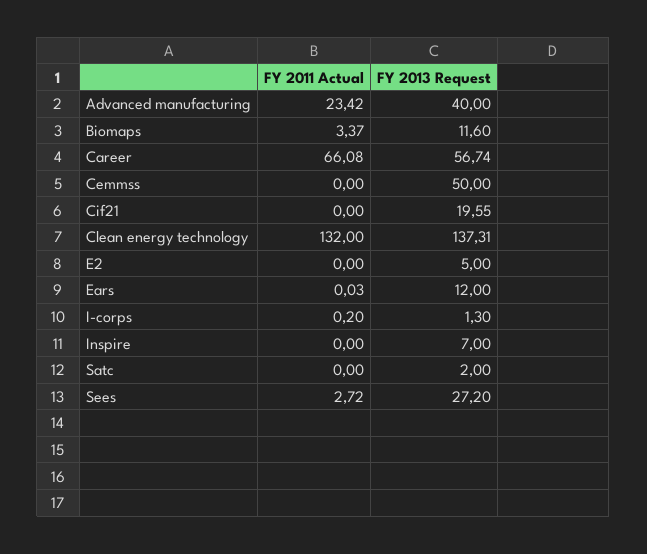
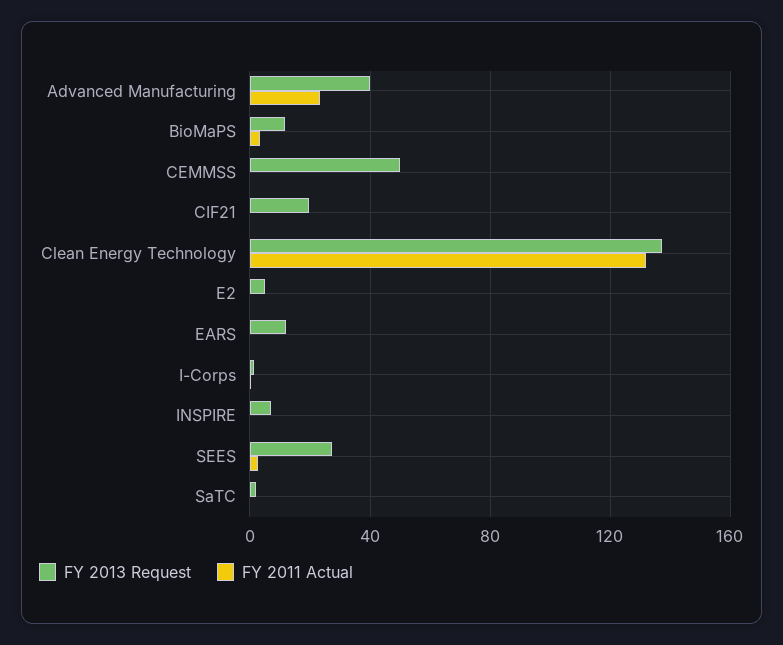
  {
    "FY 2011 Actual": {
      "Advanced manufacturing": 23.42,
      "Biomaps": 3.37,
-     "Career": 66.08,
      "Cemmss": 0,
      "Cif21": 0,
      "Clean energy technology": 132,
      "E2": 0,
      "Ears": 0.03,
      "I-corps": 0.2,
      "Inspire": 0,
      "Satc": 0,
      "Sees": 2.72
    },
    "FY 2013 Request": {
      "Advanced manufacturing": 40,
      "Biomaps": 11.6,
-     "Career": 56.74,
      "Cemmss": 50,
      "Cif21": 19.55,
      "Clean energy technology": 137.31,
      "E2": 5,
      "Ears": 12,
      "I-corps": 1.3,
      "Inspire": 7,
      "Satc": 2,
      "Sees": 27.2
    }
  }

